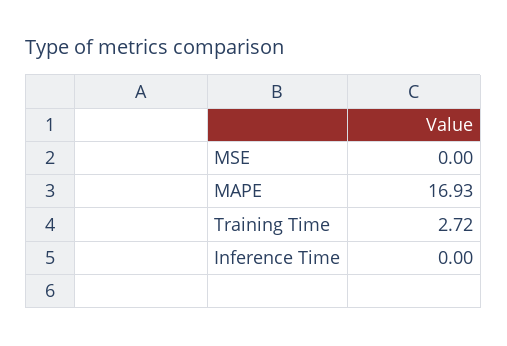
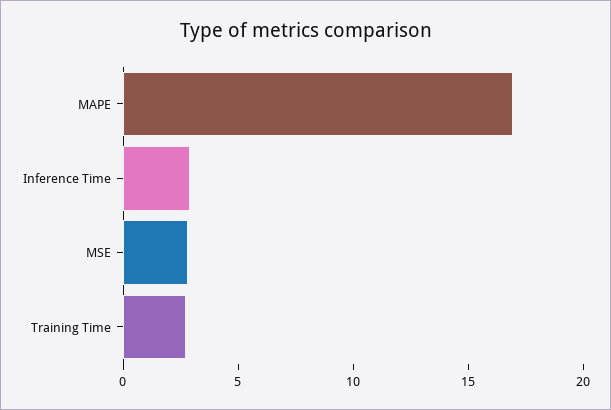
  {
-   "MSE": 0,
+   "MSE": 3,
    "MAPE": 16.93,
    "Training Time": 2.72,
-   "Inference Time": 0
+   "Inference Time": 3
  }

